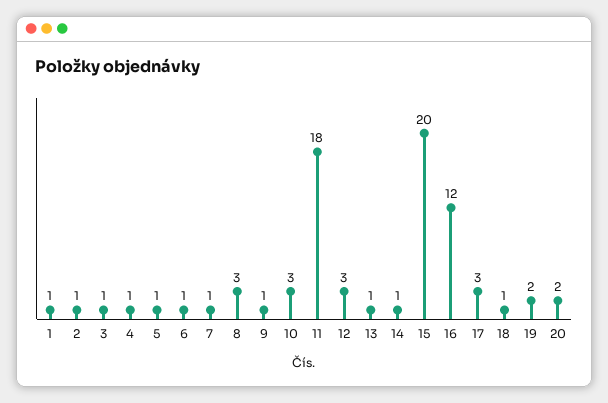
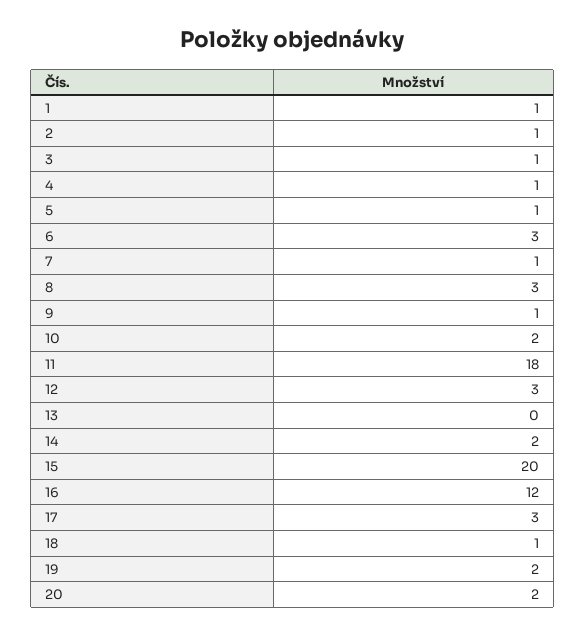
  {
    "1": 1,
    "2": 1,
    "3": 1,
    "4": 1,
    "5": 1,
-   "6": 1,
+   "6": 3,
    "7": 1,
    "8": 3,
    "9": 1,
-   "10": 3,
+   "10": 2,
    "11": 18,
    "12": 3,
-   "13": 1,
+   "13": 0,
-   "14": 1,
+   "14": 2,
    "15": 20,
    "16": 12,
    "17": 3,
    "18": 1,
    "19": 2,
    "20": 2
  }

